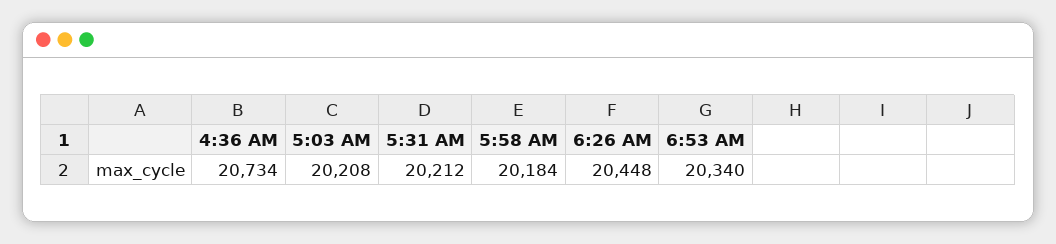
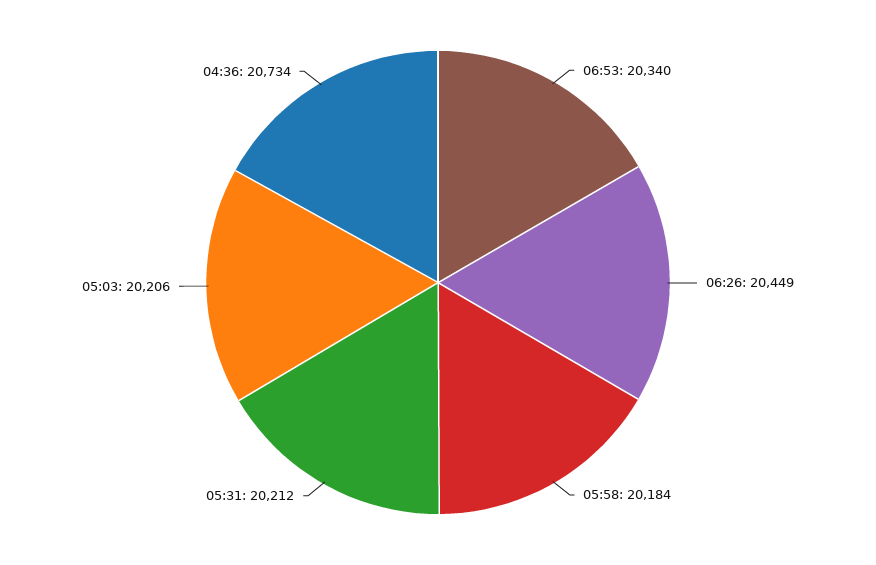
  {
    "4:36 AM": 20734,
-   "5:03 AM": 20208,
+   "5:03 AM": 20206,
    "5:31 AM": 20212,
    "5:58 AM": 20184,
-   "6:26 AM": 20448,
+   "6:26 AM": 20449,
    "6:53 AM": 20340
  }

